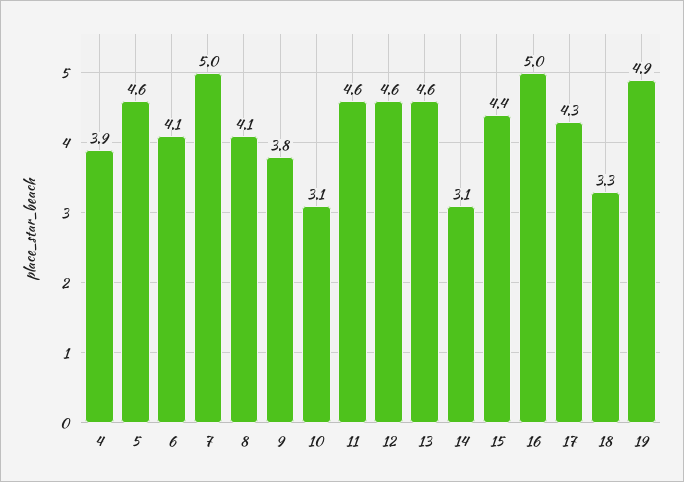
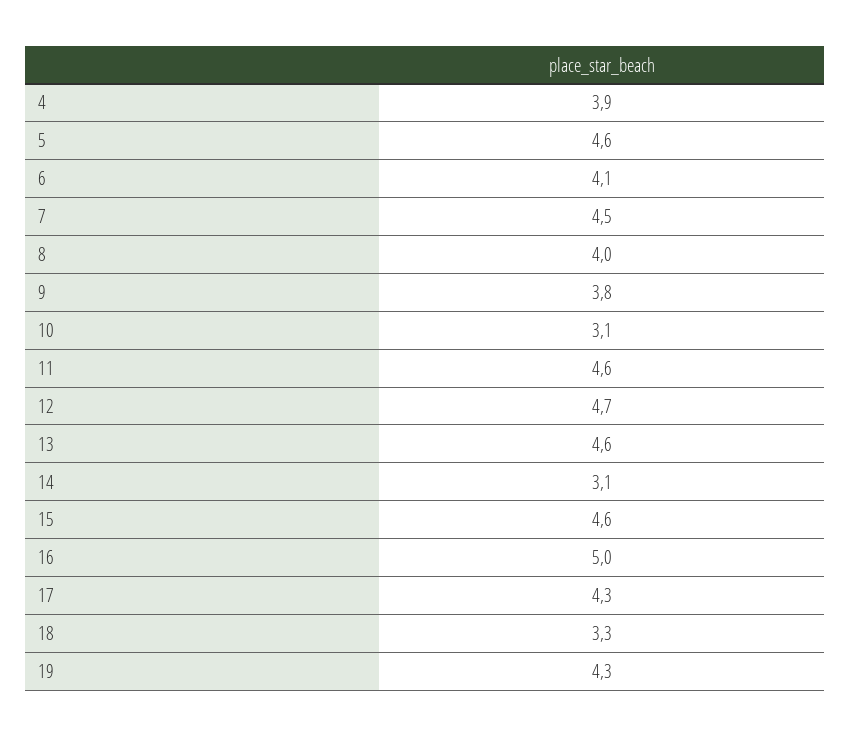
  {
    "4": 3.9,
    "5": 4.6,
    "6": 4.1,
-   "7": 5,
+   "7": 4.5,
-   "8": 4.1,
+   "8": 4,
    "9": 3.8,
    "10": 3.1,
    "11": 4.6,
-   "12": 4.6,
+   "12": 4.7,
    "13": 4.6,
    "14": 3.1,
-   "15": 4.4,
+   "15": 4.6,
    "16": 5,
    "17": 4.3,
    "18": 3.3,
-   "19": 4.9
+   "19": 4.3
  }

